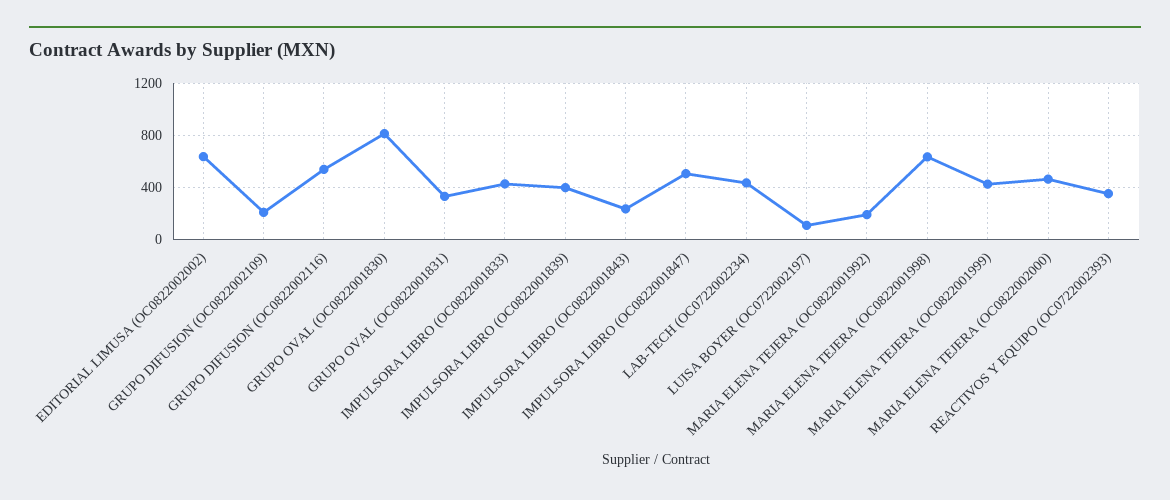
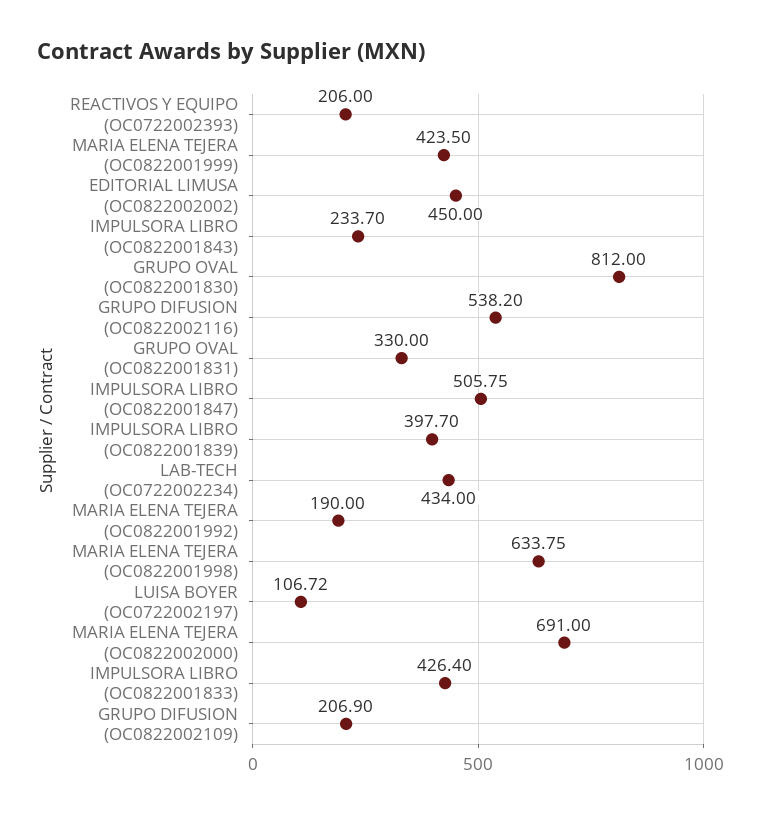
  {
-   "EDITORIAL LIMUSA (OC0822002002)": 650,
+   "EDITORIAL LIMUSA (OC0822002002)": 450,
    "GRUPO DIFUSION (OC0822002109)": 206.9,
    "GRUPO DIFUSION (OC0822002116)": 538.2,
    "GRUPO OVAL (OC0822001830)": 812,
    "GRUPO OVAL (OC0822001831)": 330,
    "IMPULSORA LIBRO (OC0822001833)": 426.4,
    "IMPULSORA LIBRO (OC0822001839)": 397.7,
    "IMPULSORA LIBRO (OC0822001843)": 233.7,
    "IMPULSORA LIBRO (OC0822001847)": 505.75,
    "LAB-TECH (OC0722002234)": 434,
    "LUISA BOYER (OC0722002197)": 106.72,
    "MARIA ELENA TEJERA (OC0822001992)": 190,
    "MARIA ELENA TEJERA (OC0822001998)": 633.75,
    "MARIA ELENA TEJERA (OC0822001999)": 423.5,
-   "MARIA ELENA TEJERA (OC0822002000)": 450,
+   "MARIA ELENA TEJERA (OC0822002000)": 691,
-   "REACTIVOS Y EQUIPO (OC0722002393)": 350
+   "REACTIVOS Y EQUIPO (OC0722002393)": 206
  }

